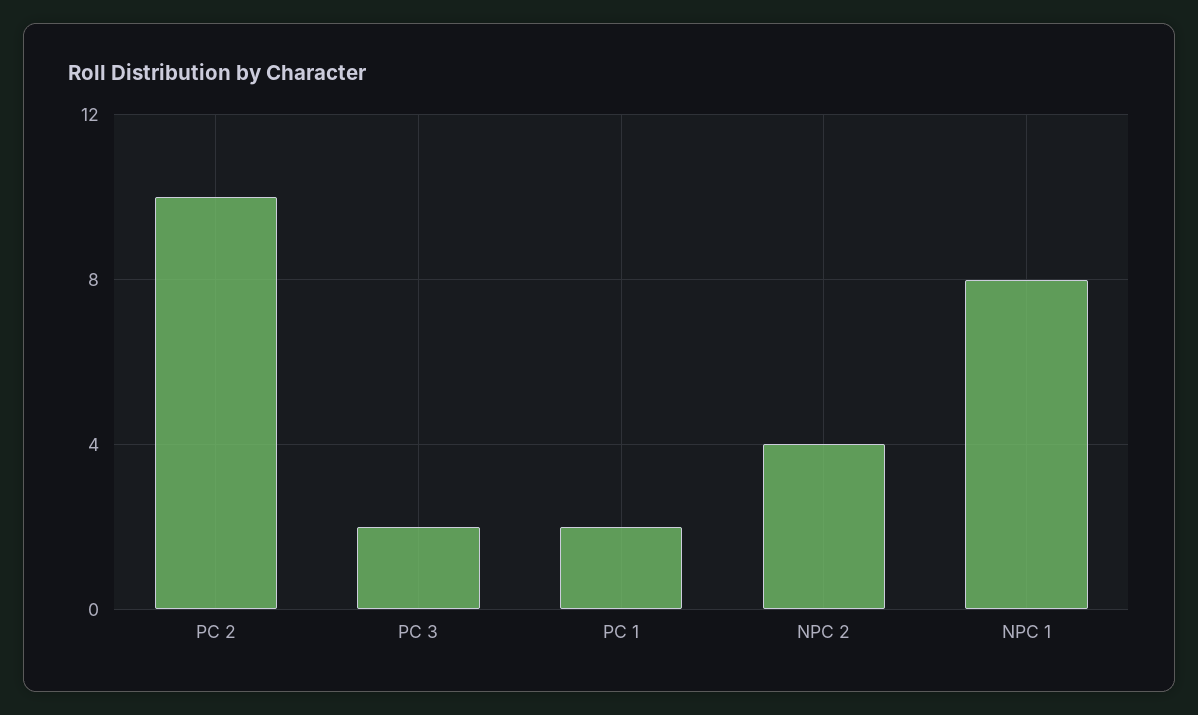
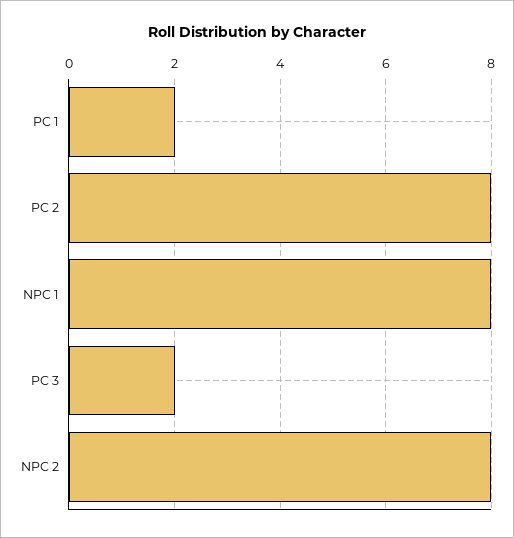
  {
-   "PC 2": 10,
+   "PC 2": 8,
    "PC 3": 2,
    "PC 1": 2,
-   "NPC 2": 4,
+   "NPC 2": 8,
    "NPC 1": 8
  }

